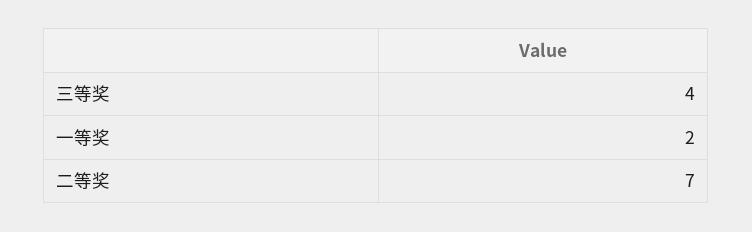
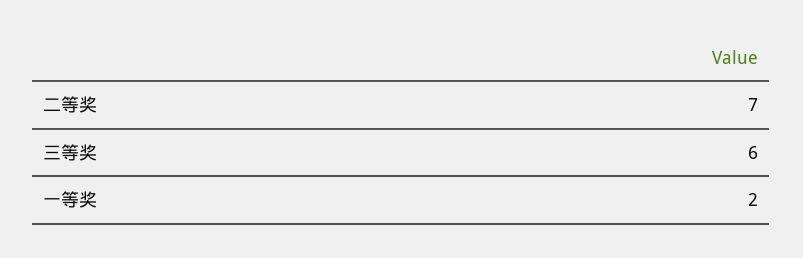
  {
-   "三等奖": 4,
+   "三等奖": 6,
    "一等奖": 2,
    "二等奖": 7
  }

